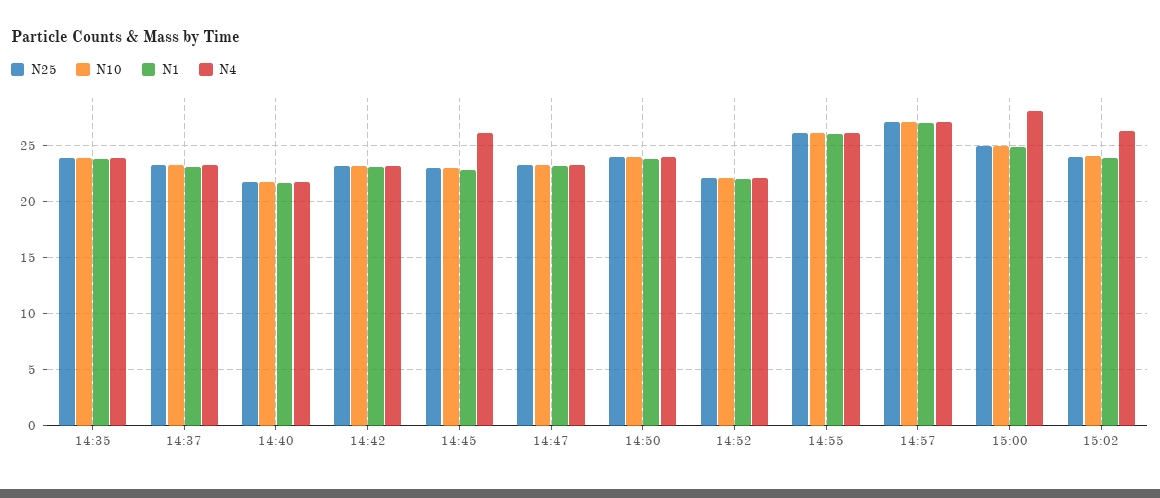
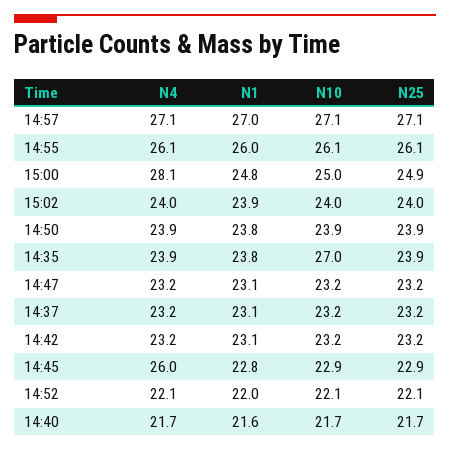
  {
    "N25": {
      "14:35": 23.9,
      "14:37": 23.2,
      "14:40": 21.7,
      "14:42": 23.2,
      "14:45": 22.9,
      "14:47": 23.2,
      "14:50": 23.9,
      "14:52": 22.1,
      "14:55": 26.1,
      "14:57": 27.1,
      "15:00": 24.9,
      "15:02": 24
    },
    "N10": {
-     "14:35": 24,
+     "14:35": 27,
      "14:37": 23.2,
      "14:40": 21.7,
      "14:42": 23.2,
      "14:45": 22.9,
      "14:47": 23.2,
      "14:50": 23.9,
      "14:52": 22.1,
      "14:55": 26.1,
      "14:57": 27.1,
      "15:00": 25,
      "15:02": 24
    },
    "N1": {
      "14:35": 23.8,
      "14:37": 23.1,
      "14:40": 21.6,
      "14:42": 23.1,
      "14:45": 22.8,
      "14:47": 23.1,
      "14:50": 23.8,
      "14:52": 22,
      "14:55": 26,
      "14:57": 27,
      "15:00": 24.8,
      "15:02": 23.9
    },
    "N4": {
      "14:35": 23.9,
      "14:37": 23.2,
      "14:40": 21.7,
      "14:42": 23.2,
      "14:45": 26,
      "14:47": 23.2,
      "14:50": 23.9,
      "14:52": 22.1,
      "14:55": 26.1,
      "14:57": 27.1,
      "15:00": 28.1,
-     "15:02": 26
+     "15:02": 24
    }
  }

